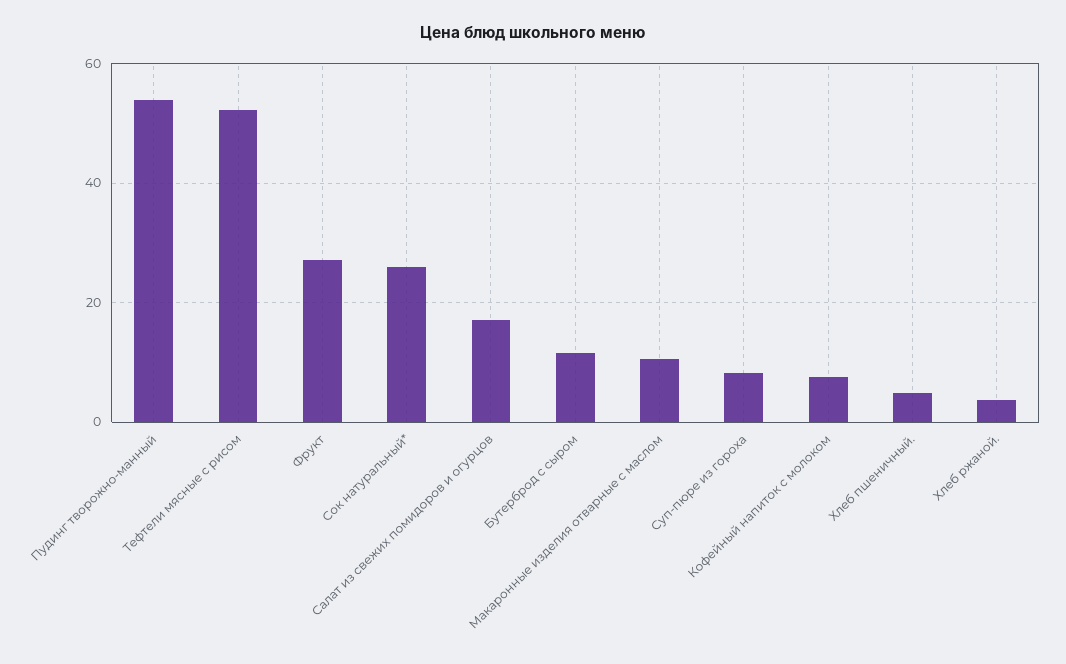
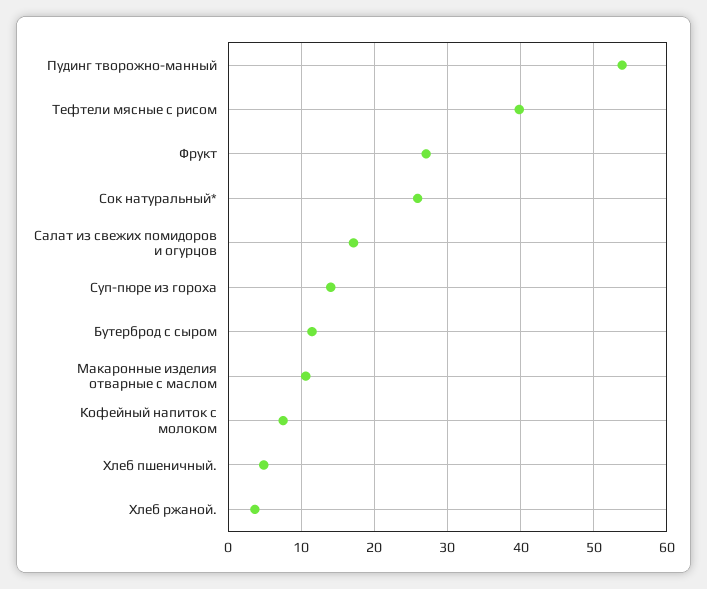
  {
    "Пудинг творожно-манный": 54,
-   "Тефтели мясные с рисом": 52,
+   "Тефтели мясные с рисом": 40,
    "Фрукт": 27,
    "Сок натуральный*": 26,
    "Салат из свежих помидоров и огурцов": 17,
    "Бутерброд с сыром": 11,
    "Макаронные изделия отварные с маслом": 11,
-   "Суп-пюре из гороха": 8,
+   "Суп-пюре из гороха": 14,
    "Кофейный напиток с молоком": 8,
    "Хлеб пшеничный.": 5,
    "Хлеб ржаной.": 4
  }

